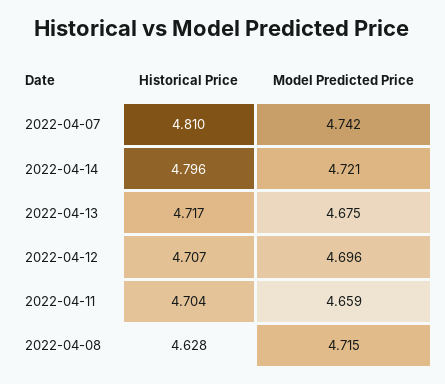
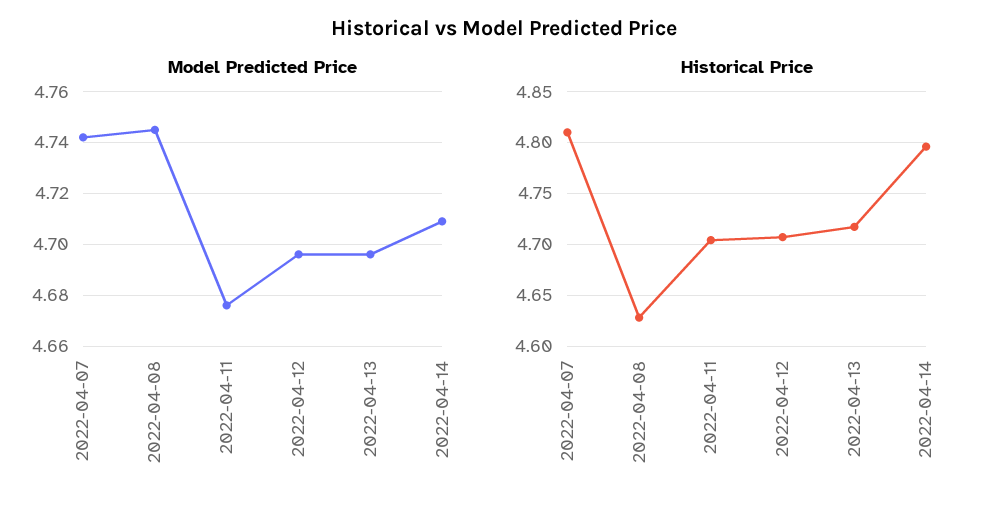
  {
    "Historical Price": {
      "2022-04-07": 4.81,
      "2022-04-14": 4.796,
      "2022-04-13": 4.717,
      "2022-04-12": 4.707,
      "2022-04-11": 4.704,
      "2022-04-08": 4.628
    },
    "Model Predicted Price": {
      "2022-04-07": 4.742,
-     "2022-04-14": 4.721,
+     "2022-04-14": 4.71,
-     "2022-04-13": 4.675,
+     "2022-04-13": 4.695,
      "2022-04-12": 4.696,
-     "2022-04-11": 4.659,
+     "2022-04-11": 4.675,
-     "2022-04-08": 4.715
+     "2022-04-08": 4.745
    }
  }

